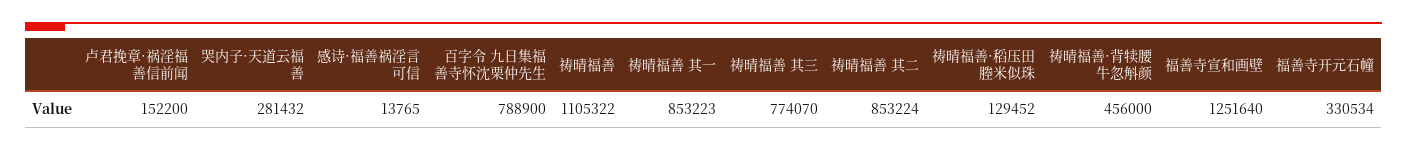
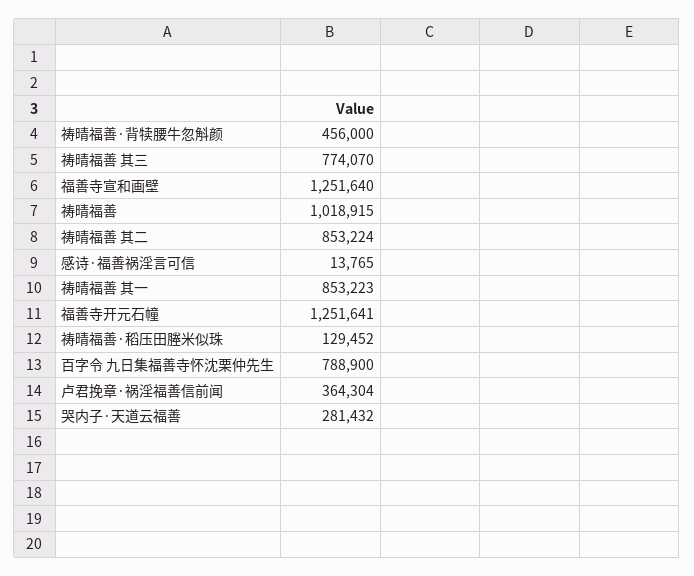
  {
-   "卢君挽章·祸淫福善信前闻": 152200,
+   "卢君挽章·祸淫福善信前闻": 364304,
    "哭内子·天道云福善": 281432,
    "感诗·福善祸淫言可信": 13765,
    "百字令 九日集福善寺怀沈栗仲先生": 788900,
-   "祷晴福善": 1105322,
+   "祷晴福善": 1018915,
    "祷晴福善 其一": 853223,
    "祷晴福善 其三": 774070,
    "祷晴福善 其二": 853224,
    "祷晴福善·稻压田塍米似珠": 129452,
    "祷晴福善·背犊腰牛忽斛颜": 456000,
    "福善寺宣和画壁": 1251640,
-   "福善寺开元石幢": 330534
+   "福善寺开元石幢": 1251641
  }

